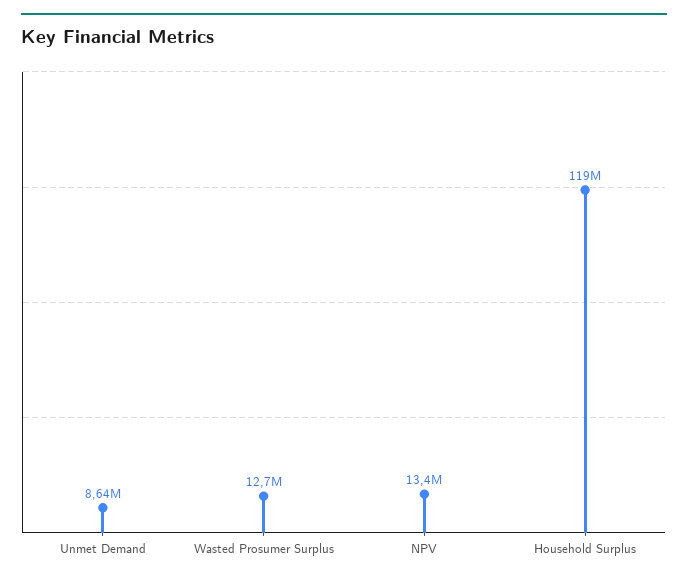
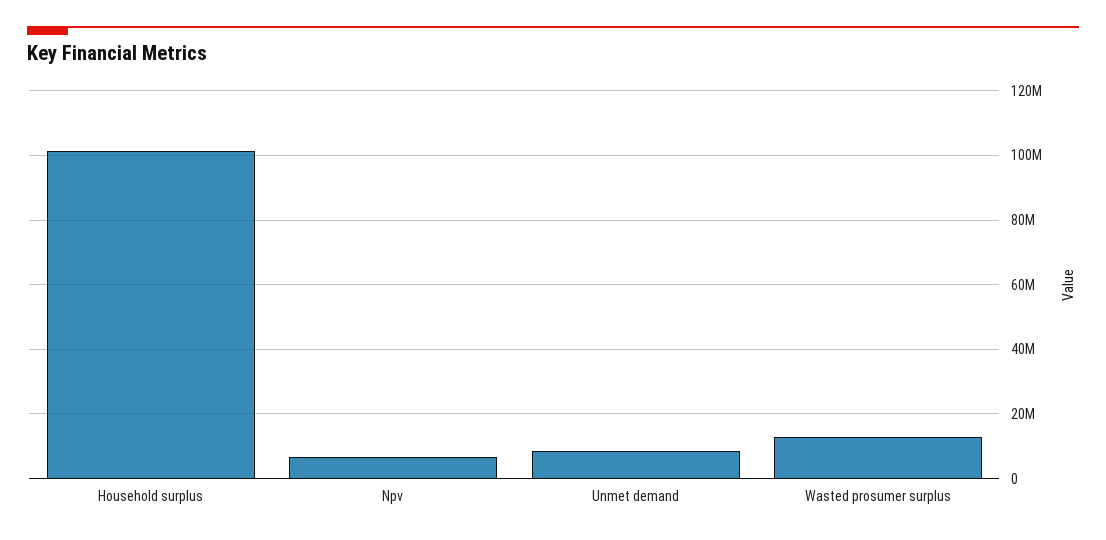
  {
    "Unmet Demand": 8640000,
    "Wasted Prosumer Surplus": 12700000,
-   "NPV": 13400000,
+   "NPV": 6000000,
-   "Household Surplus": 119000000
+   "Household Surplus": 102000000
  }

